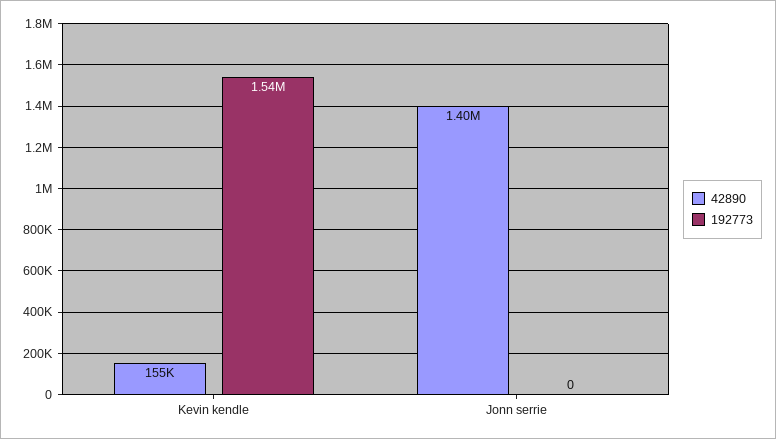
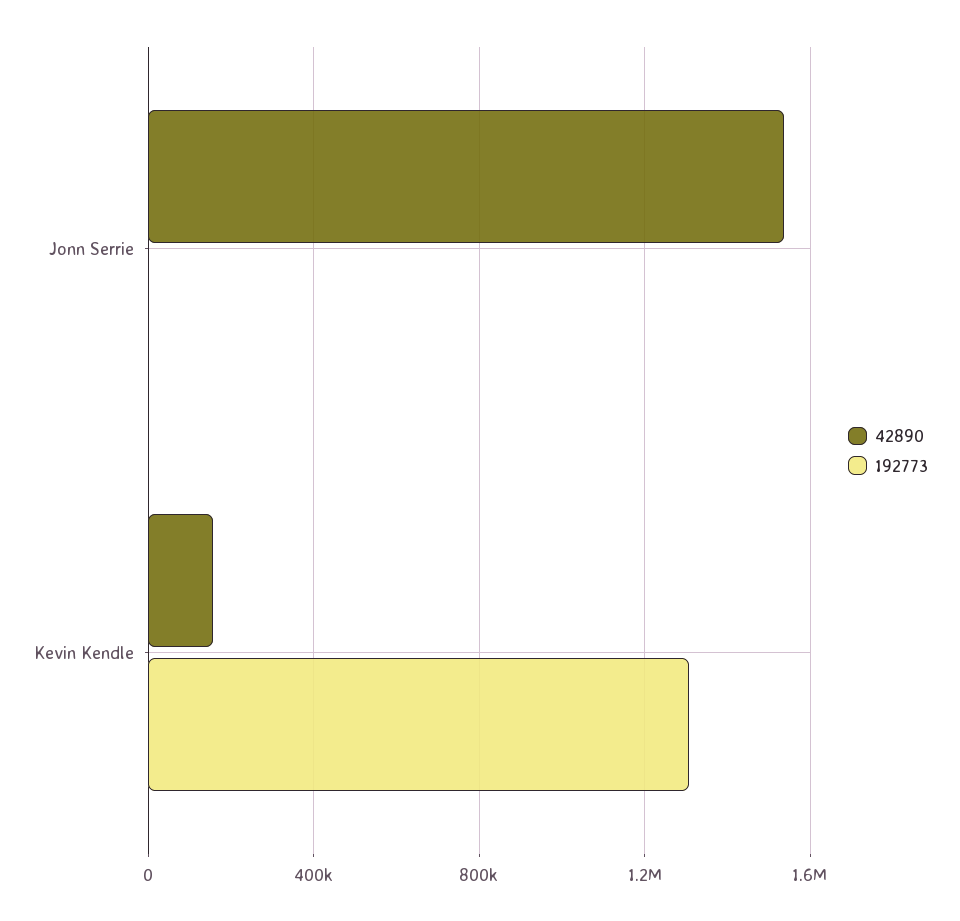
  {
    "42890": {
      "Kevin kendle": 155000,
-     "Jonn serrie": 1400000
+     "Jonn serrie": 1550000
    },
    "192773": {
-     "Kevin kendle": 1540000,
+     "Kevin kendle": 1300000,
      "Jonn serrie": 0
    }
  }

